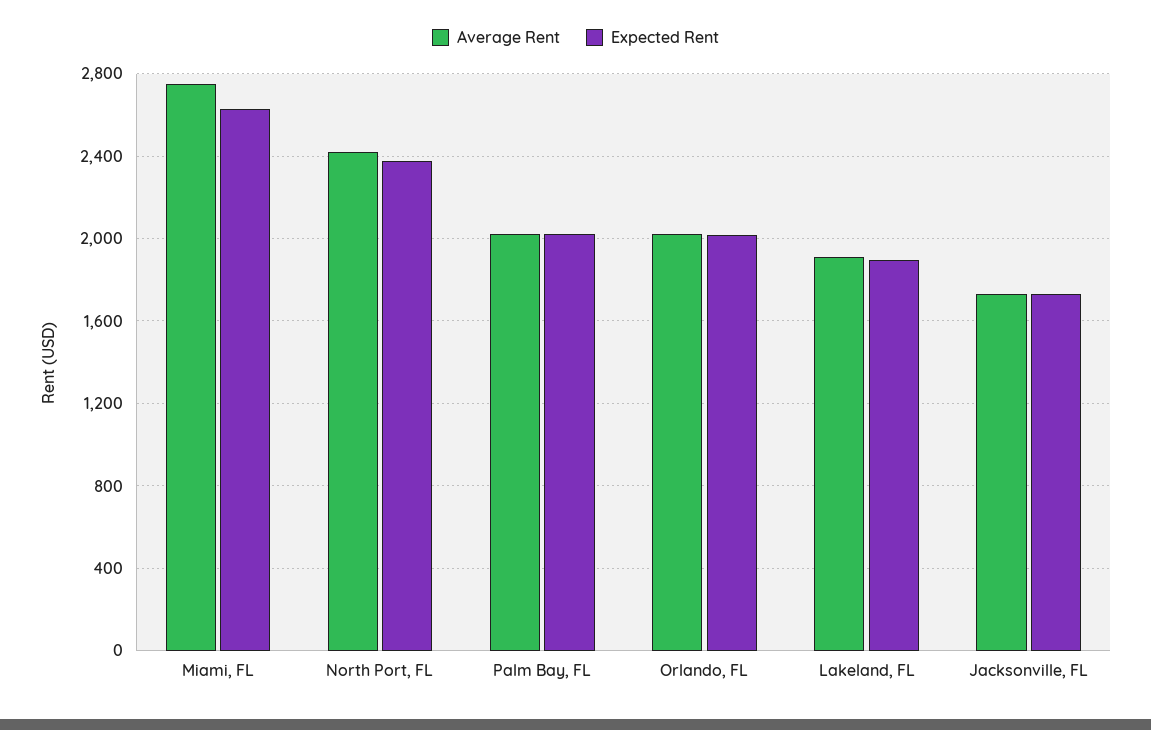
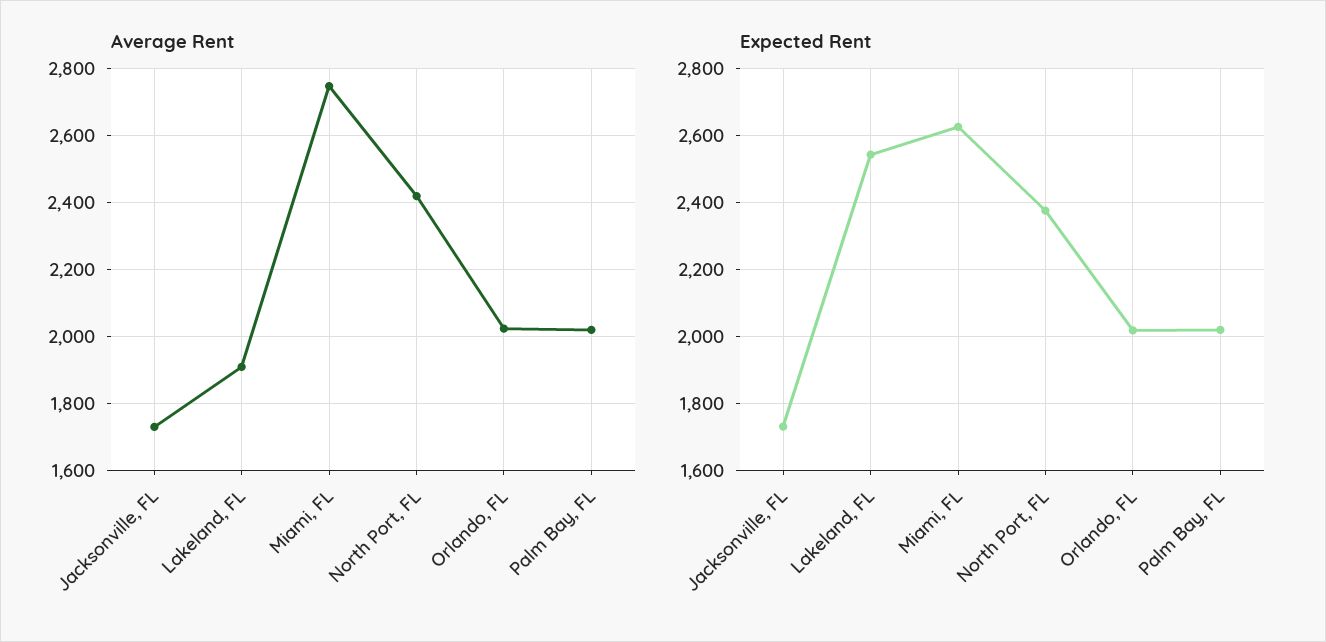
  {
    "Average Rent": {
      "Miami, FL": 2740,
      "North Port, FL": 2420,
      "Palm Bay, FL": 2020,
      "Orlando, FL": 2020,
      "Lakeland, FL": 1920,
      "Jacksonville, FL": 1740
    },
    "Expected Rent": {
      "Miami, FL": 2620,
      "North Port, FL": 2380,
      "Palm Bay, FL": 2020,
      "Orlando, FL": 2020,
-     "Lakeland, FL": 1900,
+     "Lakeland, FL": 2540,
      "Jacksonville, FL": 1740
    }
  }

